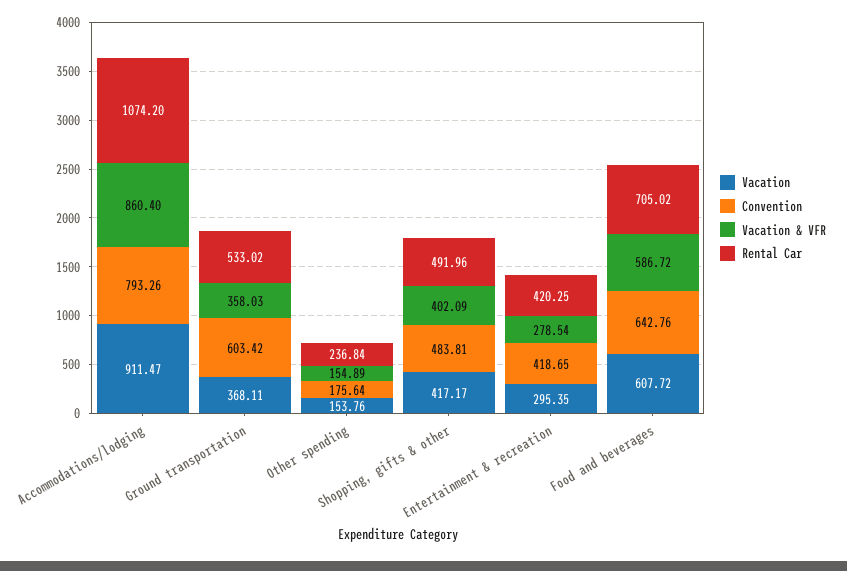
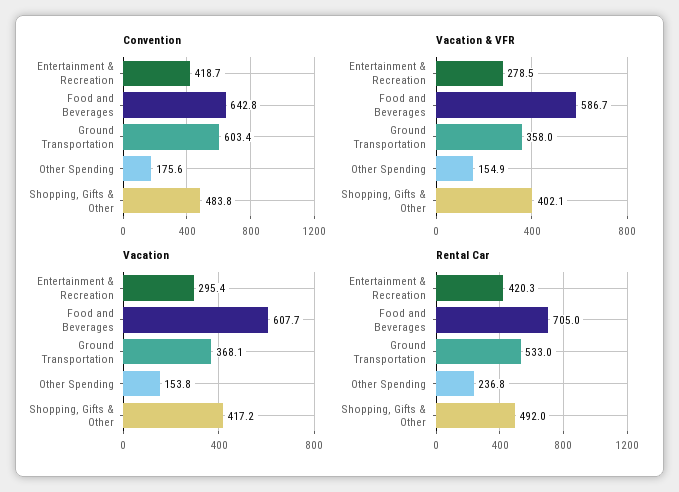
  {
    "Vacation": {
-     "Accommodations/lodging": 911.47,
      "Ground transportation": 368.11,
      "Other spending": 153.76,
      "Shopping, gifts & other": 417.17,
      "Entertainment & recreation": 295.35,
      "Food and beverages": 607.72
    },
    "Convention": {
-     "Accommodations/lodging": 793.26,
      "Ground transportation": 603.42,
      "Other spending": 175.64,
      "Shopping, gifts & other": 483.81,
      "Entertainment & recreation": 418.65,
      "Food and beverages": 642.76
    },
    "Vacation & VFR": {
-     "Accommodations/lodging": 860.4,
      "Ground transportation": 358.03,
      "Other spending": 154.89,
      "Shopping, gifts & other": 402.09,
      "Entertainment & recreation": 278.54,
      "Food and beverages": 586.72
    },
    "Rental Car": {
-     "Accommodations/lodging": 1074.2,
      "Ground transportation": 533.02,
      "Other spending": 236.84,
      "Shopping, gifts & other": 491.96,
      "Entertainment & recreation": 420.25,
      "Food and beverages": 705.02
    }
  }

